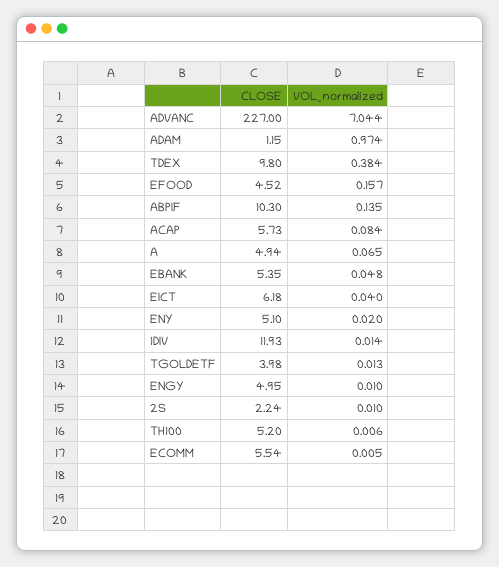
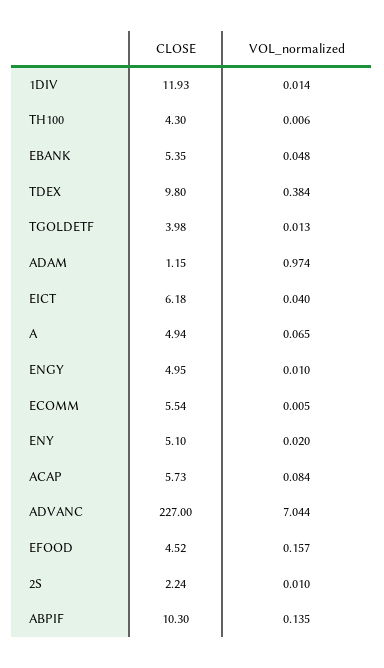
  {
    "CLOSE": {
      "ADVANC": 227,
      "ADAM": 1.15,
      "TDEX": 9.8,
      "EFOOD": 4.52,
      "ABPIF": 10.3,
      "ACAP": 5.73,
      "A": 4.94,
      "EBANK": 5.35,
      "EICT": 6.18,
      "ENY": 5.1,
      "1DIV": 11.93,
      "TGOLDETF": 3.98,
      "ENGY": 4.95,
      "2S": 2.24,
-     "TH100": 5.2,
+     "TH100": 4.3,
      "ECOMM": 5.54
    },
    "VOL_normalized": {
      "ADVANC": 7.044,
      "ADAM": 0.974,
      "TDEX": 0.384,
      "EFOOD": 0.157,
      "ABPIF": 0.135,
      "ACAP": 0.084,
      "A": 0.065,
      "EBANK": 0.048,
      "EICT": 0.04,
      "ENY": 0.02,
      "1DIV": 0.014,
      "TGOLDETF": 0.013,
      "ENGY": 0.01,
      "2S": 0.01,
      "TH100": 0.006,
      "ECOMM": 0.005
    }
  }

